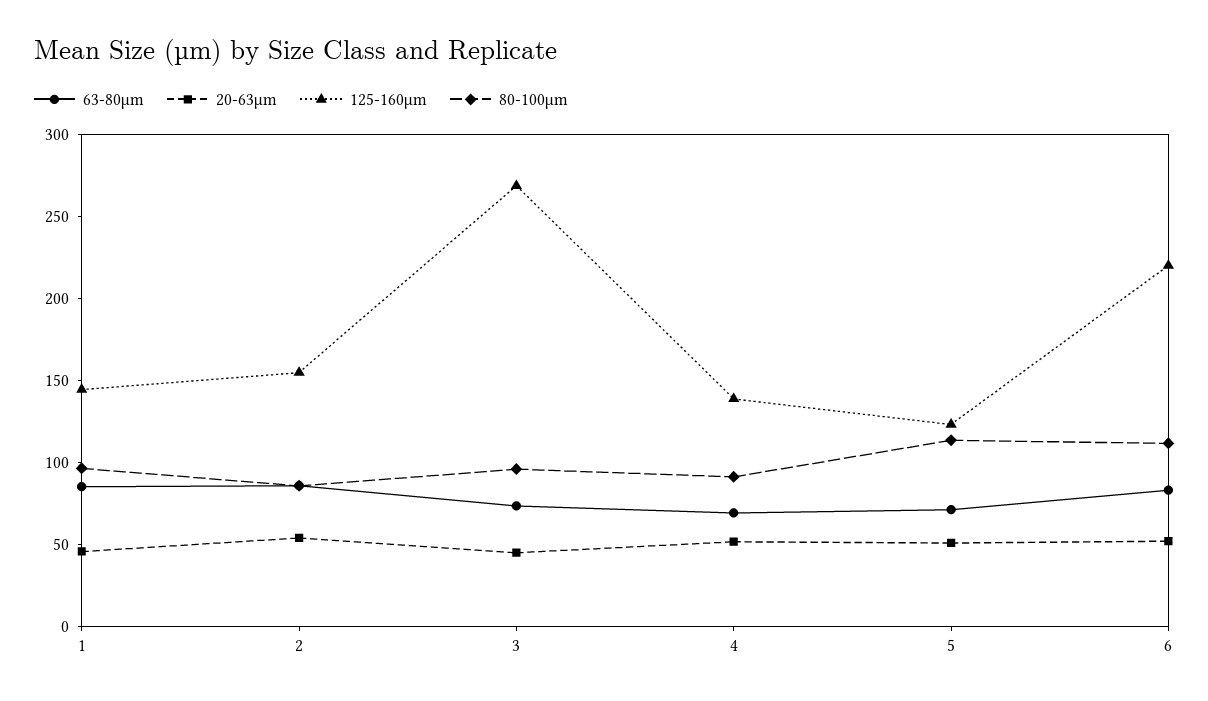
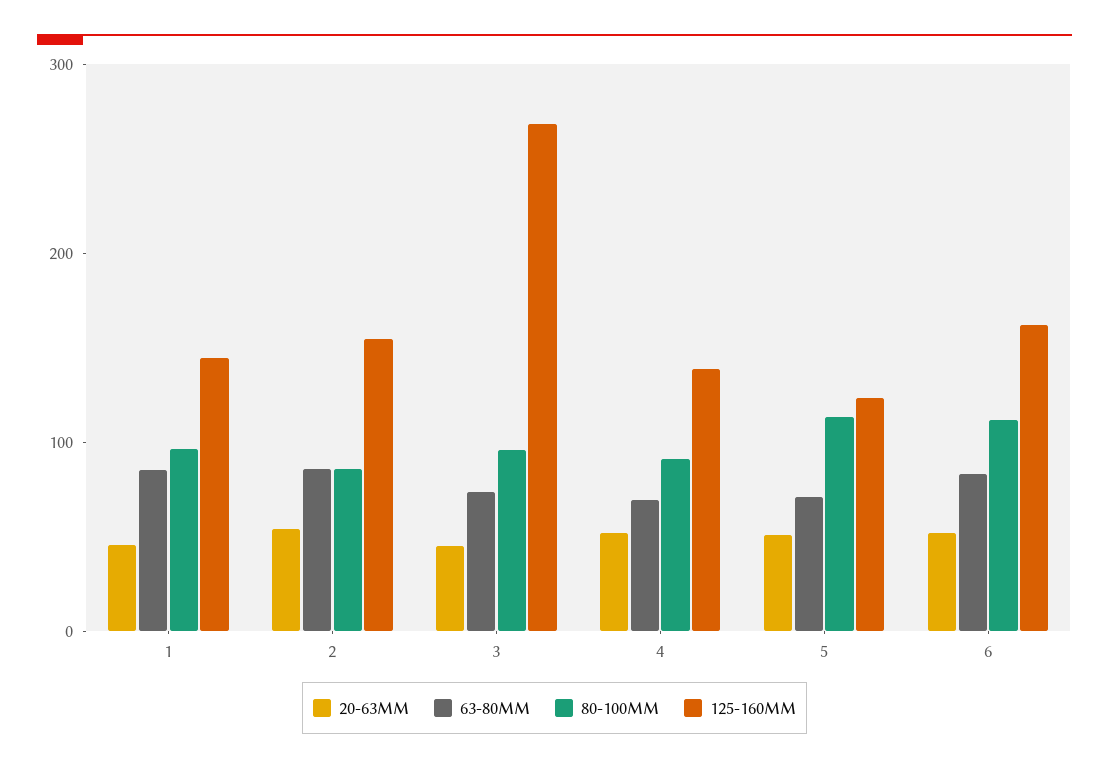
  {
    "63-80µm": {
      "1": 90,
      "2": 90,
      "3": 70,
      "4": 70,
      "5": 70,
      "6": 80
    },
    "20-63µm": {
      "1": 50,
      "2": 50,
      "3": 50,
      "4": 50,
      "5": 50,
      "6": 50
    },
    "125-160µm": {
      "1": 140,
      "2": 150,
      "3": 270,
      "4": 140,
      "5": 120,
-     "6": 220
+     "6": 160
    },
    "80-100µm": {
      "1": 100,
      "2": 90,
      "3": 100,
      "4": 90,
      "5": 110,
      "6": 110
    }
  }

